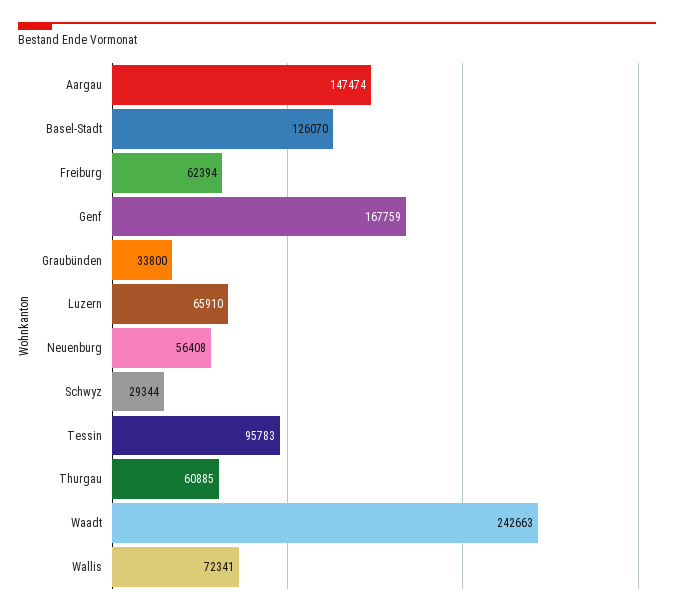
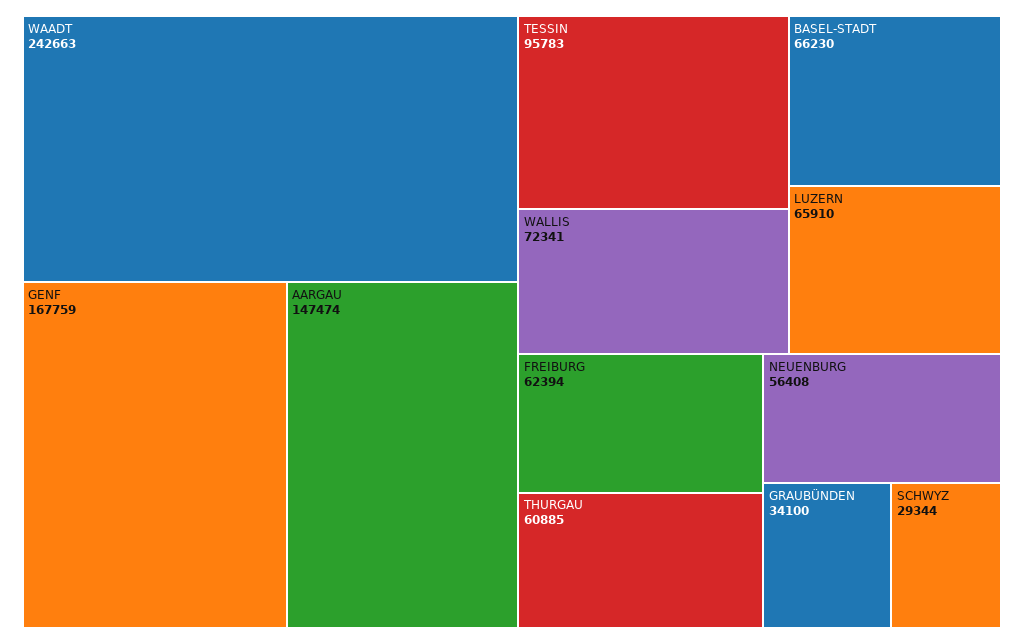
  {
    "Aargau": 147474,
-   "Basel-Stadt": 126070,
+   "Basel-Stadt": 66230,
    "Freiburg": 62394,
    "Genf": 167759,
-   "Graubünden": 33800,
+   "Graubünden": 34100,
    "Luzern": 65910,
    "Neuenburg": 56408,
    "Schwyz": 29344,
    "Tessin": 95783,
    "Thurgau": 60885,
    "Waadt": 242663,
    "Wallis": 72341
  }

